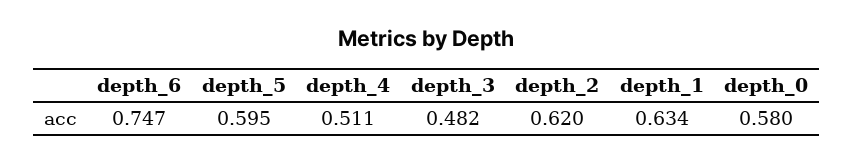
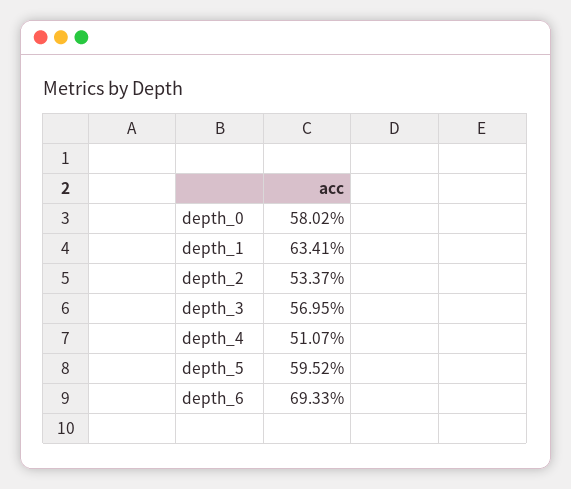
  {
-   "depth_6": 0.747,
+   "depth_6": 0.6933,
    "depth_5": 0.5952,
    "depth_4": 0.5107,
-   "depth_3": 0.482,
+   "depth_3": 0.5695,
-   "depth_2": 0.62,
+   "depth_2": 0.5337,
    "depth_1": 0.6341,
    "depth_0": 0.5802
  }

